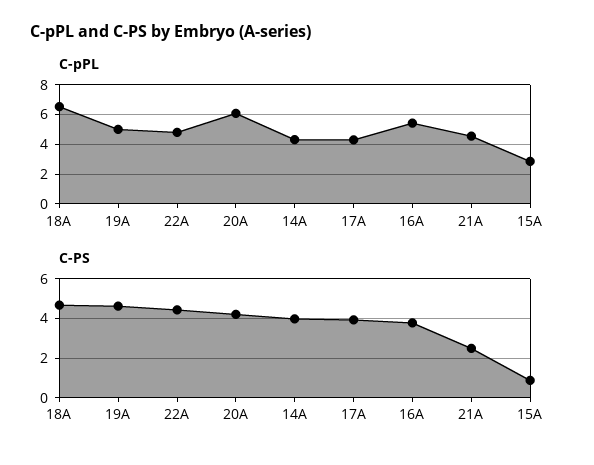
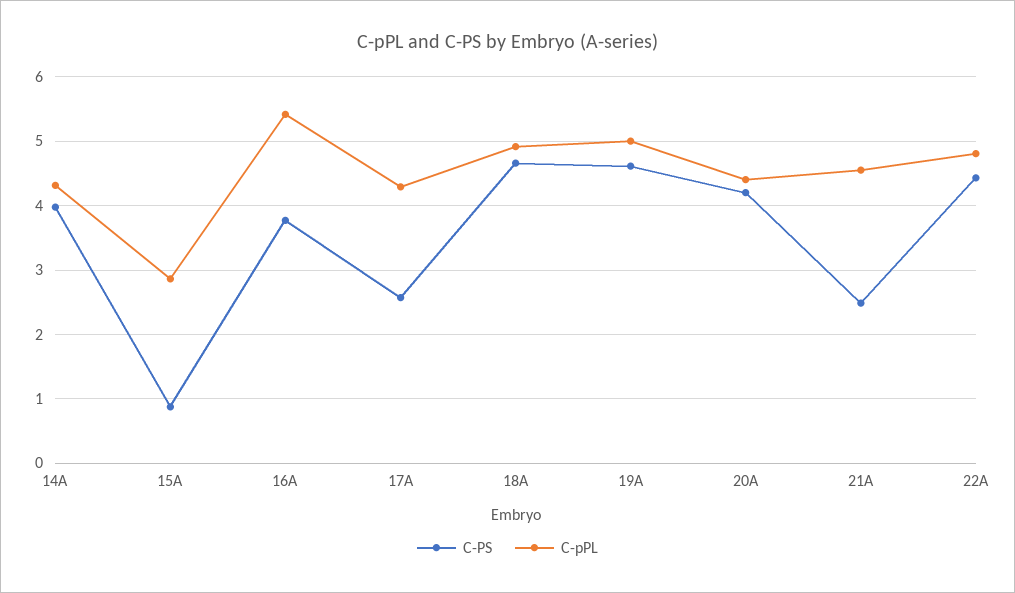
  {
    "C-pPL": {
-     "18A": 6.5,
+     "18A": 4.9,
      "19A": 5,
      "22A": 4.8,
-     "20A": 6,
+     "20A": 4.4,
      "14A": 4.3,
      "17A": 4.3,
      "16A": 5.4,
      "21A": 4.6,
      "15A": 2.9
    },
    "C-PS": {
      "18A": 4.7,
      "19A": 4.6,
      "22A": 4.4,
      "20A": 4.2,
      "14A": 4,
-     "17A": 4,
+     "17A": 2.6,
      "16A": 3.8,
      "21A": 2.5,
      "15A": 0.9
    }
  }

